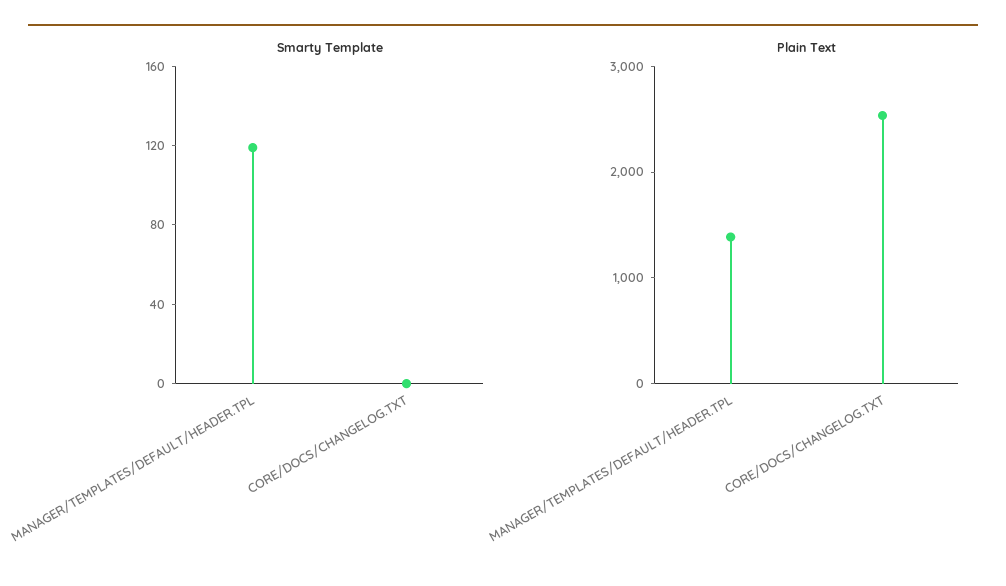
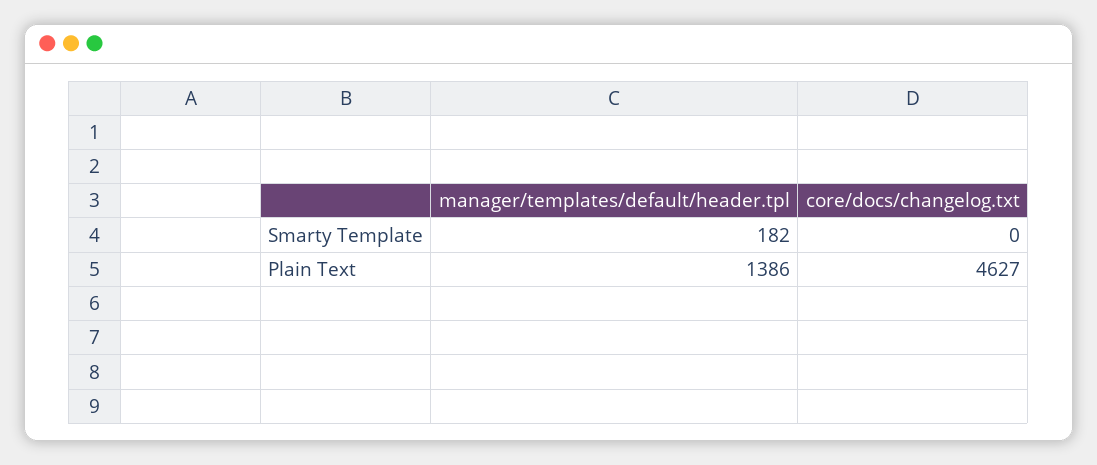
  {
    "Smarty Template": {
-     "MANAGER/TEMPLATES/DEFAULT/HEADER.TPL": 120,
+     "MANAGER/TEMPLATES/DEFAULT/HEADER.TPL": 182,
      "CORE/DOCS/CHANGELOG.TXT": 0
    },
    "Plain Text": {
      "MANAGER/TEMPLATES/DEFAULT/HEADER.TPL": 1386,
-     "CORE/DOCS/CHANGELOG.TXT": 2600
+     "CORE/DOCS/CHANGELOG.TXT": 4627
    }
  }

